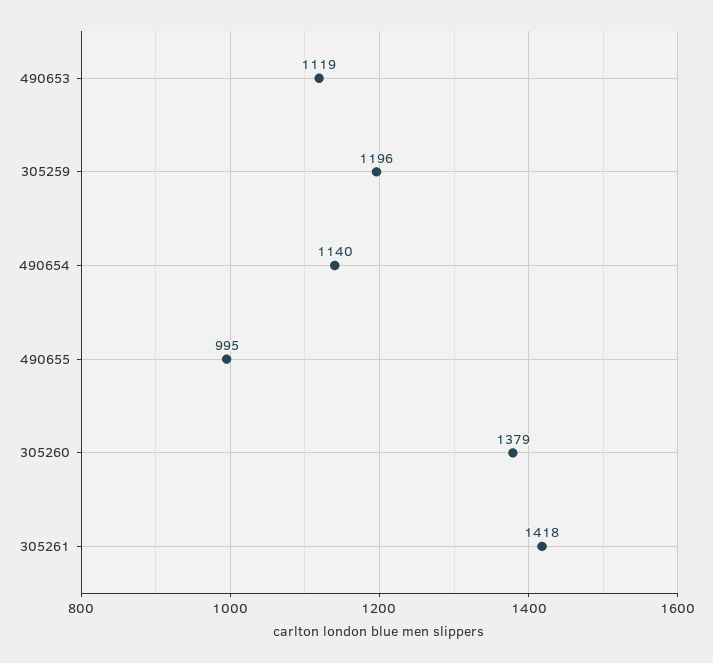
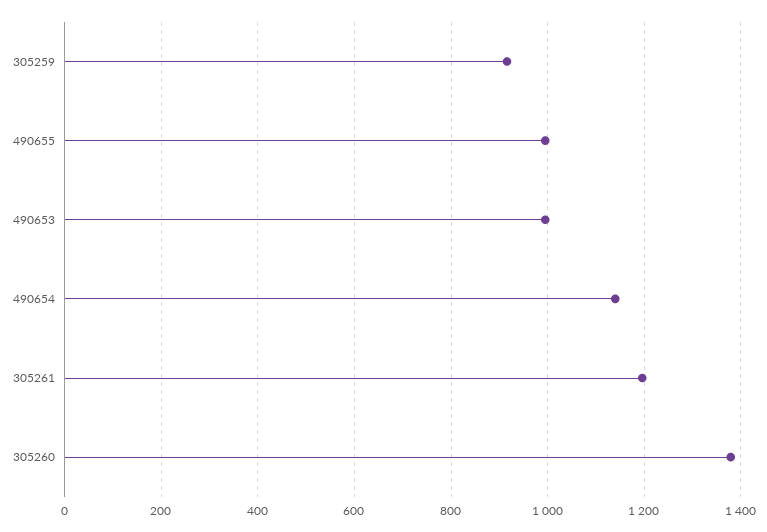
  {
-   "490653": 1119,
+   "490653": 1000,
-   "305259": 1196,
+   "305259": 920,
    "490654": 1140,
    "490655": 995,
    "305260": 1379,
-   "305261": 1418
+   "305261": 1200
  }

